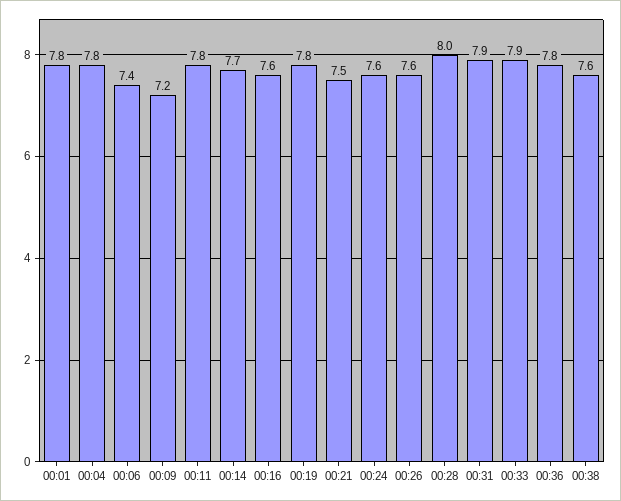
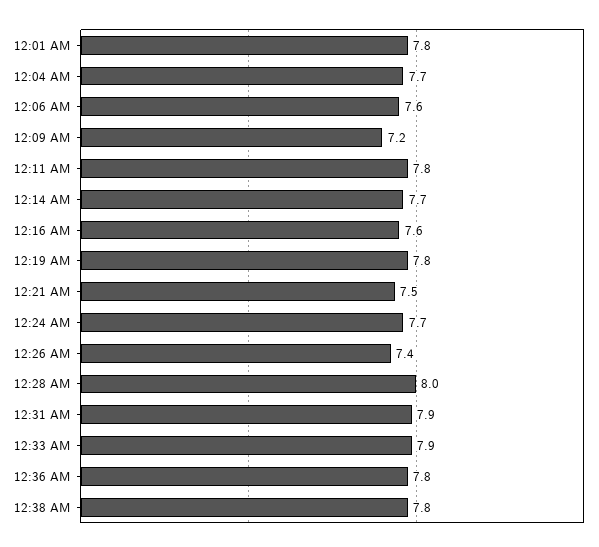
  {
    "00:01": 7.8,
-   "00:04": 7.8,
+   "00:04": 7.7,
-   "00:06": 7.4,
+   "00:06": 7.6,
    "00:09": 7.2,
    "00:11": 7.8,
    "00:14": 7.7,
    "00:16": 7.6,
    "00:19": 7.8,
    "00:21": 7.5,
-   "00:24": 7.6,
+   "00:24": 7.7,
-   "00:26": 7.6,
+   "00:26": 7.4,
    "00:28": 8,
    "00:31": 7.9,
    "00:33": 7.9,
    "00:36": 7.8,
-   "00:38": 7.6
+   "00:38": 7.8
  }

